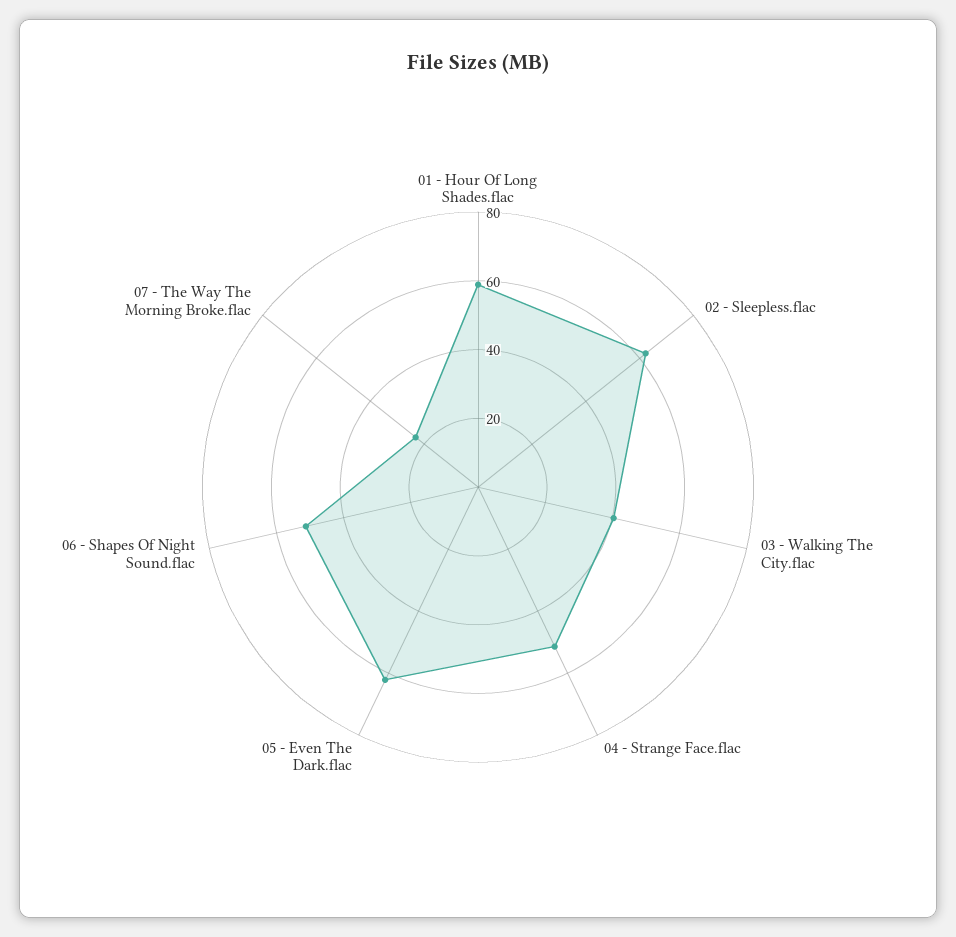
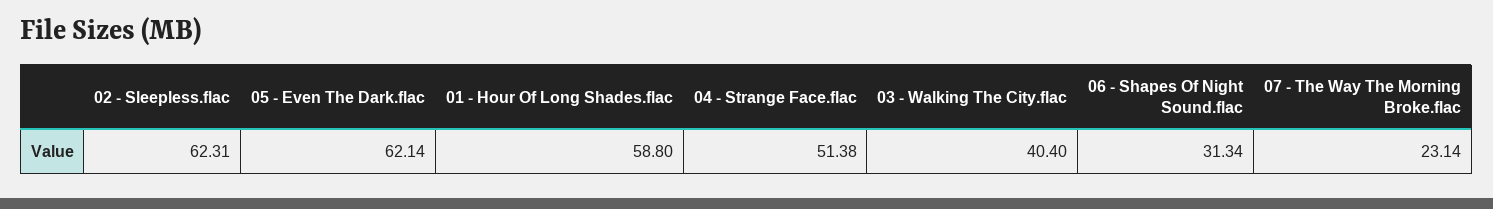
  {
    "01 - Hour Of Long Shades.flac": 58.8,
    "02 - Sleepless.flac": 62.31,
    "03 - Walking The City.flac": 40.4,
    "04 - Strange Face.flac": 51.38,
    "05 - Even The Dark.flac": 62.14,
-   "06 - Shapes Of Night Sound.flac": 50,
+   "06 - Shapes Of Night Sound.flac": 31.34,
    "07 - The Way The Morning Broke.flac": 23.14
  }

